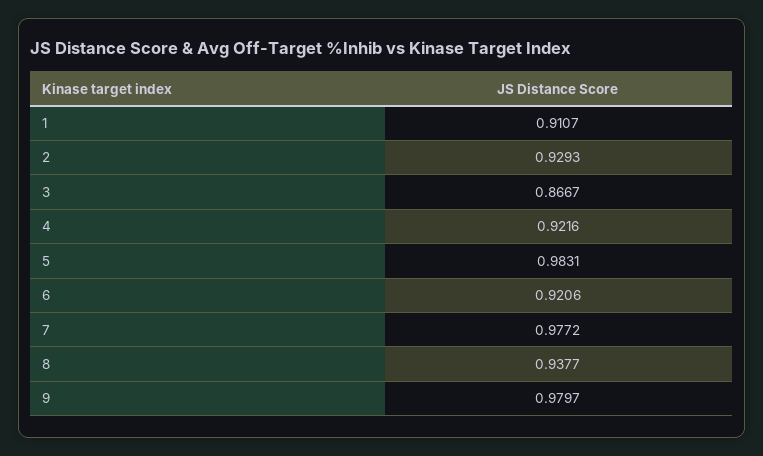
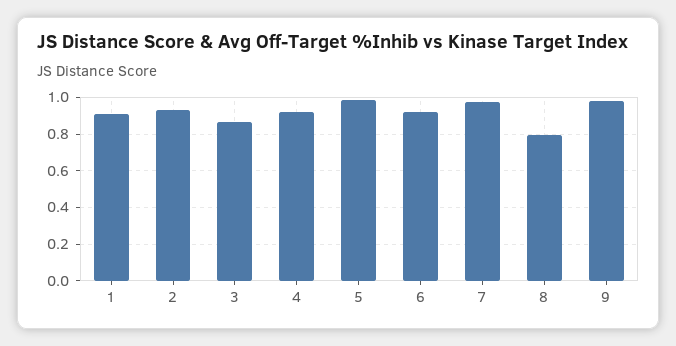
  {
    "1": 0.9107,
    "2": 0.9293,
    "3": 0.8667,
    "4": 0.9216,
    "5": 0.9831,
    "6": 0.9206,
    "7": 0.9772,
-   "8": 0.9377,
+   "8": 0.8,
    "9": 0.9797
  }

